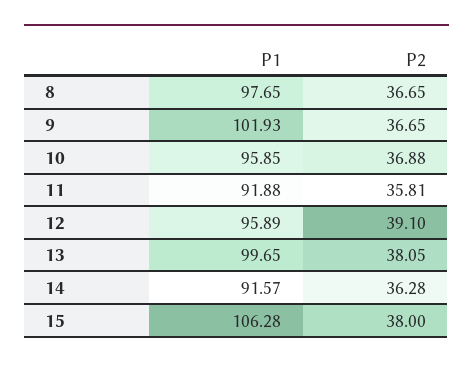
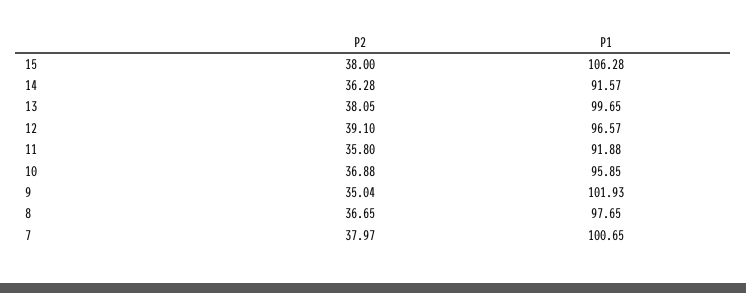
  {
    "P1": {
      "8": 97.65,
      "9": 101.93,
      "10": 95.85,
      "11": 91.88,
-     "12": 95.89,
+     "12": 96.57,
      "13": 99.65,
      "14": 91.57,
-     "15": 106.28
+     "15": 106.28,
+     "7": 100.65
    },
    "P2": {
      "8": 36.65,
-     "9": 36.65,
+     "9": 35.04,
      "10": 36.88,
-     "11": 35.81,
+     "11": 35.8,
      "12": 39.1,
      "13": 38.05,
      "14": 36.28,
-     "15": 38
+     "15": 38,
+     "7": 37.97
    }
  }

